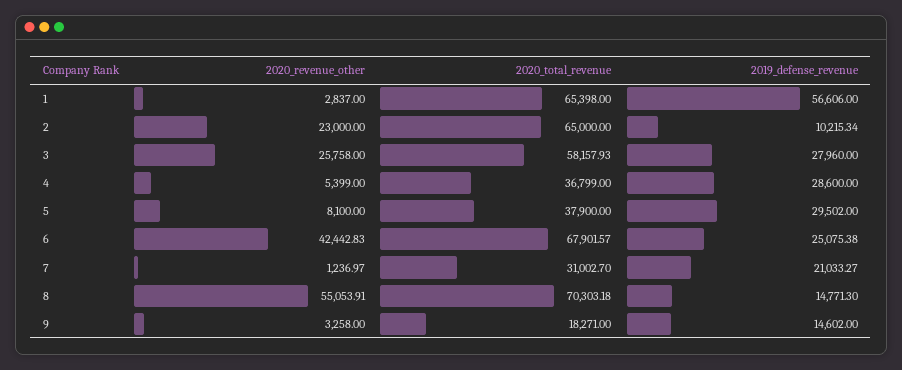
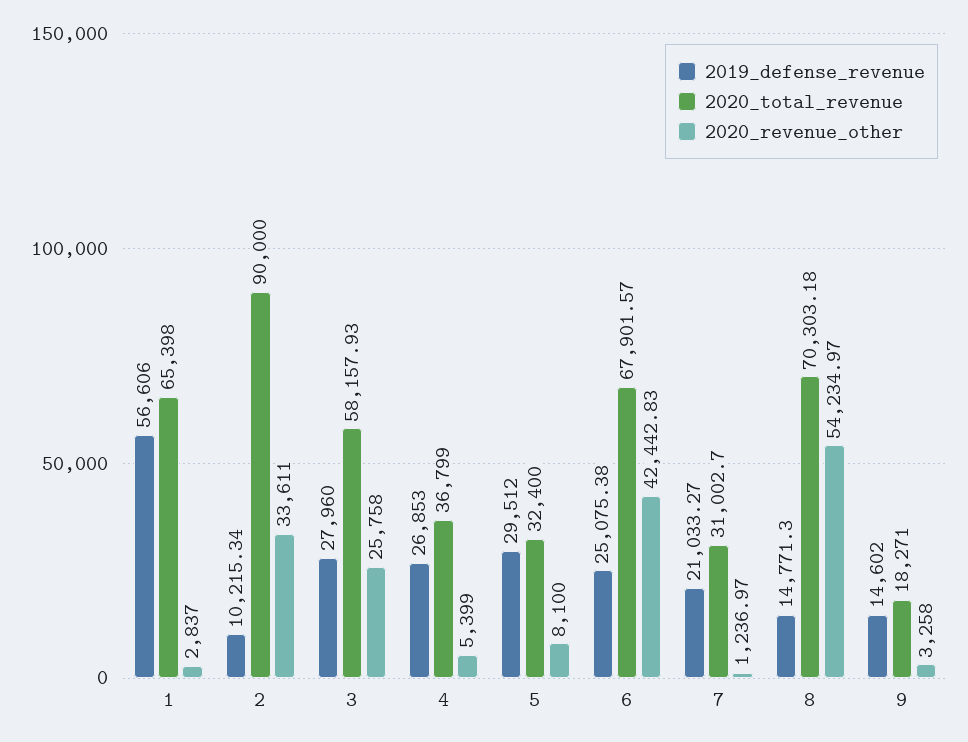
  {
    "2020_revenue_other": {
      "1": 2837,
-     "2": 23000,
+     "2": 33611,
      "3": 25758,
      "4": 5399,
      "5": 8100,
      "6": 42442.83,
      "7": 1236.97,
-     "8": 55053.91,
+     "8": 54234.97,
      "9": 3258
    },
    "2020_total_revenue": {
      "1": 65398,
-     "2": 65000,
+     "2": 90000,
      "3": 58157.93,
      "4": 36799,
-     "5": 37900,
+     "5": 32400,
      "6": 67901.57,
      "7": 31002.7,
      "8": 70303.18,
      "9": 18271
    },
    "2019_defense_revenue": {
      "1": 56606,
      "2": 10215.34,
      "3": 27960,
-     "4": 28600,
+     "4": 26853,
-     "5": 29502,
+     "5": 29512,
      "6": 25075.38,
      "7": 21033.27,
      "8": 14771.3,
      "9": 14602
    }
  }

